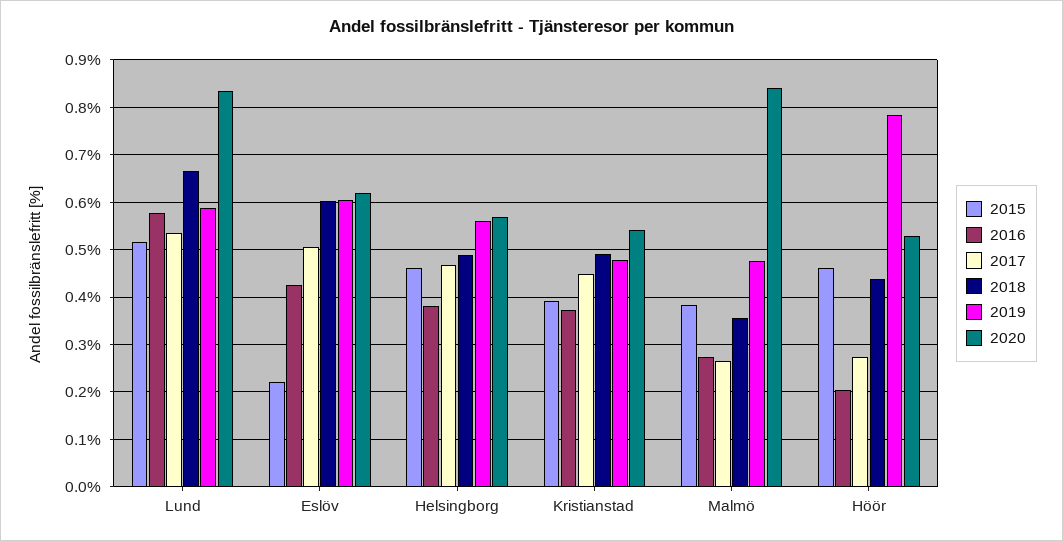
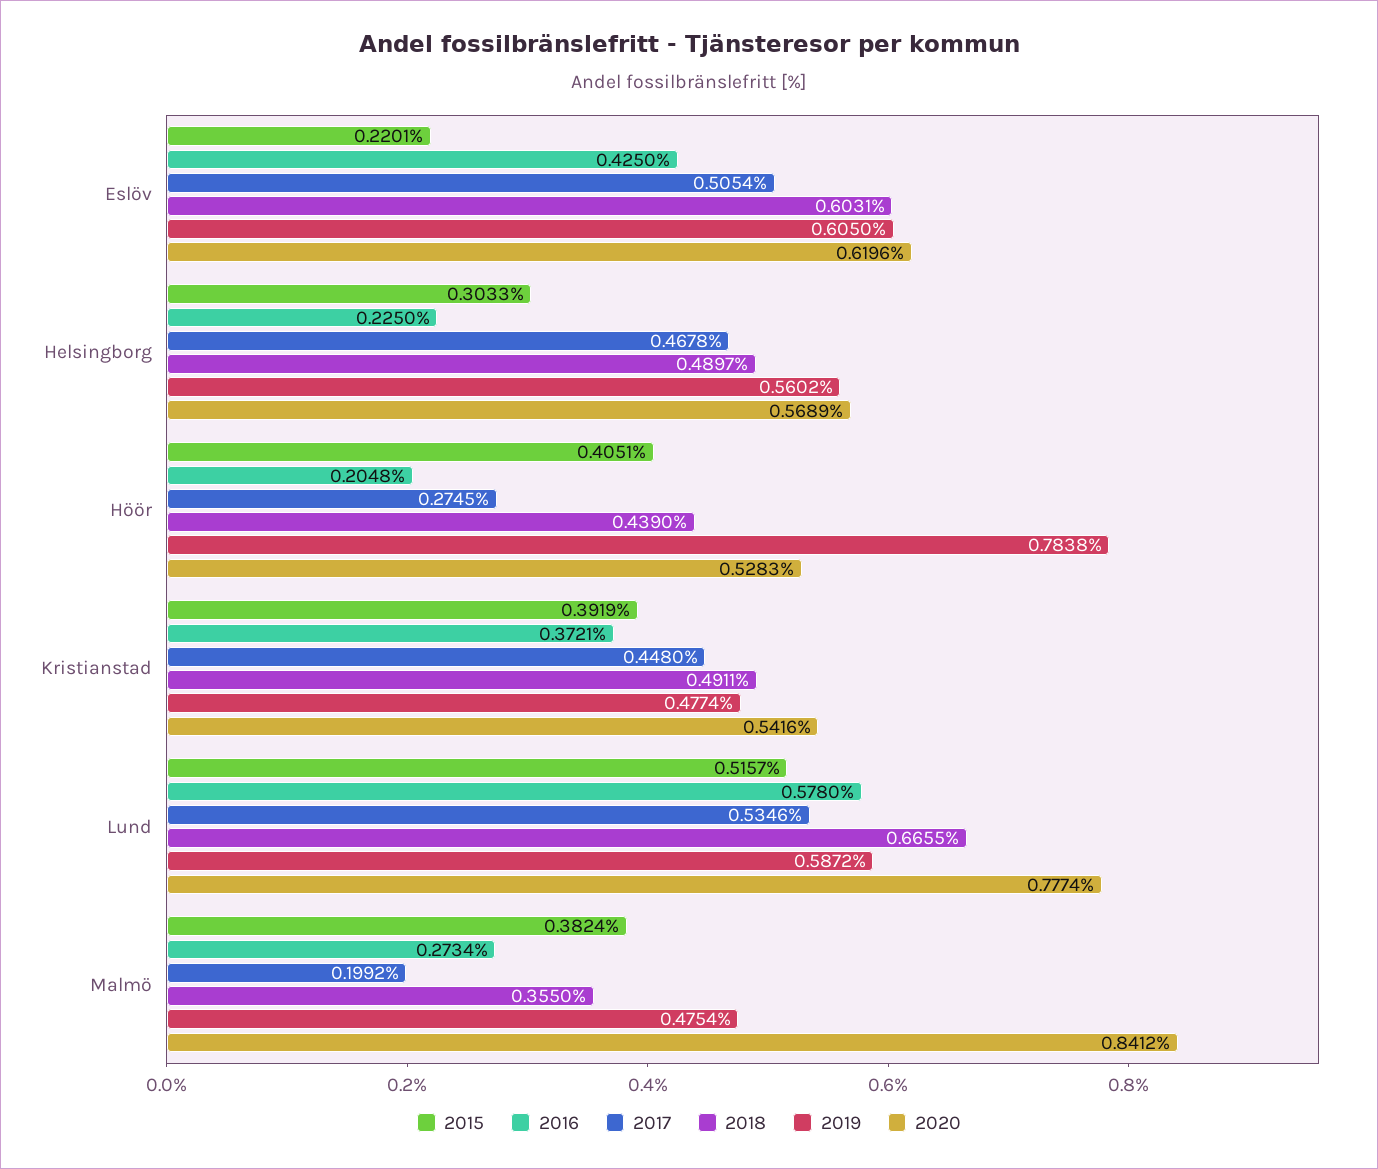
  {
    "2015": {
      "Lund": 0.5157,
      "Eslöv": 0.2201,
-     "Helsingborg": 0.46,
+     "Helsingborg": 0.3033,
      "Kristianstad": 0.3919,
      "Malmö": 0.3824,
-     "Höör": 0.46
+     "Höör": 0.4051
    },
    "2016": {
      "Lund": 0.578,
      "Eslöv": 0.425,
-     "Helsingborg": 0.38,
+     "Helsingborg": 0.225,
      "Kristianstad": 0.3721,
      "Malmö": 0.2734,
      "Höör": 0.2048
    },
    "2017": {
      "Lund": 0.5346,
      "Eslöv": 0.5054,
      "Helsingborg": 0.4678,
      "Kristianstad": 0.448,
-     "Malmö": 0.26,
+     "Malmö": 0.1992,
      "Höör": 0.2745
    },
    "2018": {
      "Lund": 0.6655,
      "Eslöv": 0.6031,
      "Helsingborg": 0.4897,
      "Kristianstad": 0.4911,
      "Malmö": 0.355,
      "Höör": 0.439
    },
    "2019": {
      "Lund": 0.5872,
      "Eslöv": 0.605,
      "Helsingborg": 0.5602,
      "Kristianstad": 0.4774,
      "Malmö": 0.4754,
      "Höör": 0.7838
    },
    "2020": {
-     "Lund": 0.84,
+     "Lund": 0.7774,
      "Eslöv": 0.6196,
      "Helsingborg": 0.5689,
      "Kristianstad": 0.5416,
      "Malmö": 0.8412,
      "Höör": 0.5283
    }
  }

